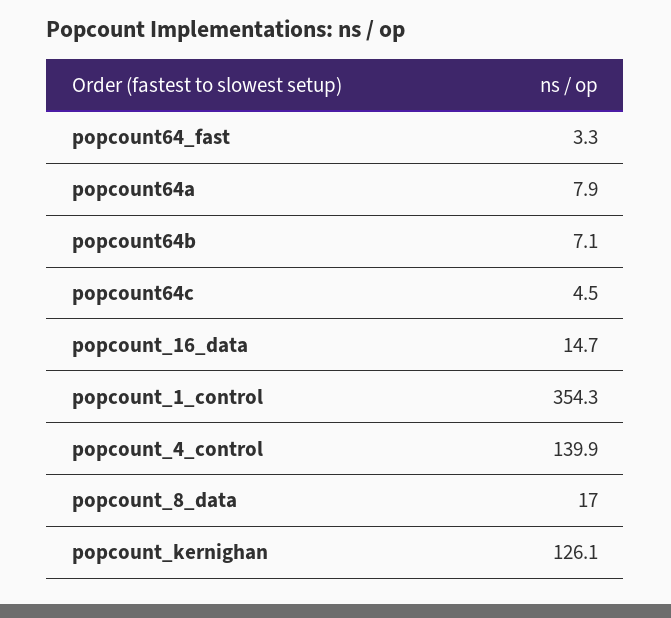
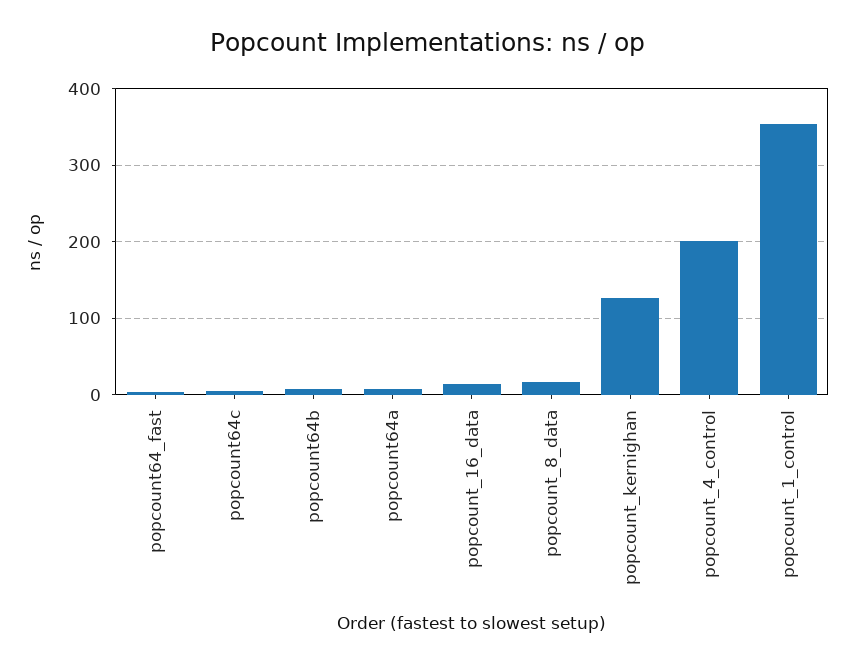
  {
    "popcount64_fast": 3.3,
    "popcount64a": 7.9,
    "popcount64b": 7.1,
    "popcount64c": 4.5,
    "popcount_16_data": 14.7,
    "popcount_1_control": 354.3,
-   "popcount_4_control": 139.9,
+   "popcount_4_control": 200,
    "popcount_8_data": 17,
    "popcount_kernighan": 126.1
  }

